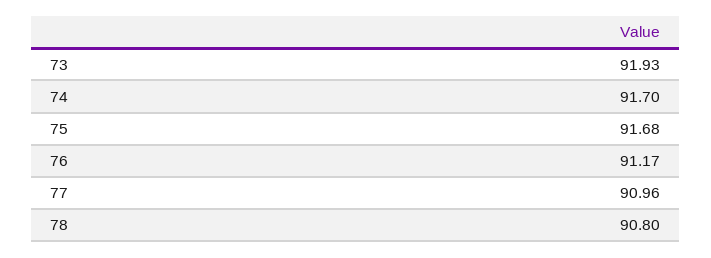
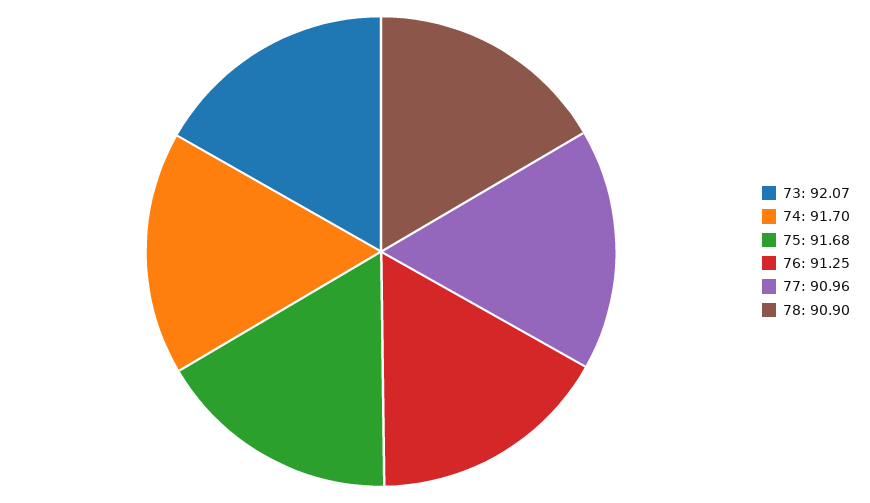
  {
-   "73": 91.93,
+   "73": 92.07,
    "74": 91.7,
    "75": 91.68,
-   "76": 91.17,
+   "76": 91.25,
    "77": 90.96,
-   "78": 90.8
+   "78": 90.9
  }

